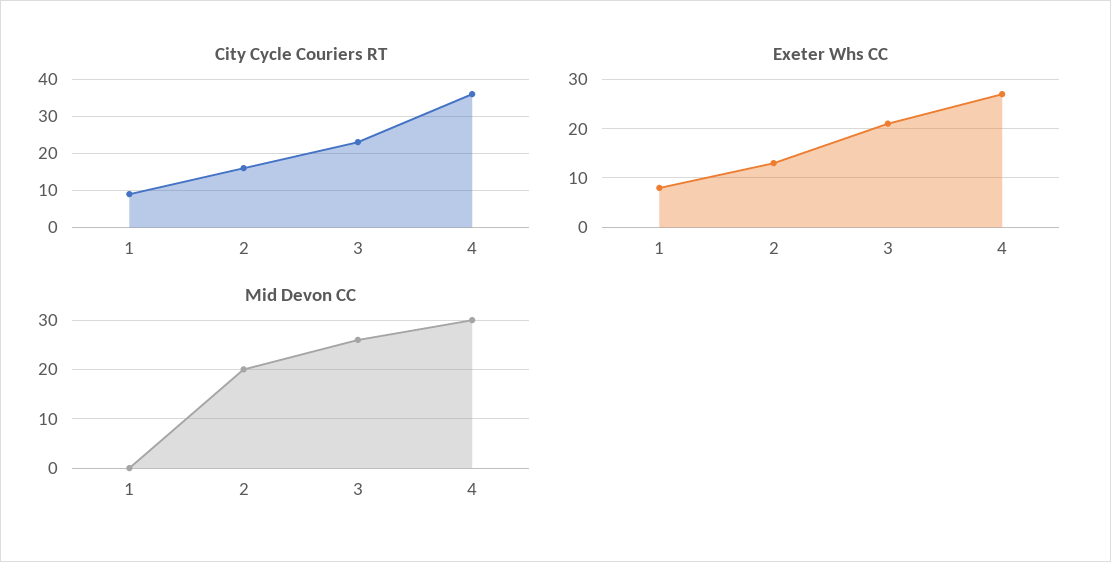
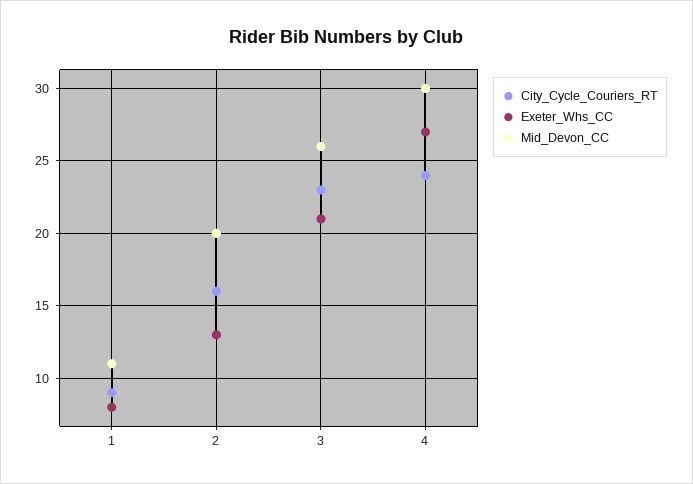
  {
    "City Cycle Couriers RT": {
      "1": 9,
      "2": 16,
      "3": 23,
-     "4": 35
+     "4": 24
    },
    "Exeter Whs CC": {
      "1": 8,
      "2": 13,
      "3": 21,
      "4": 27
    },
    "Mid Devon CC": {
-     "1": 0,
+     "1": 11,
      "2": 20,
      "3": 26,
      "4": 30
    }
  }

